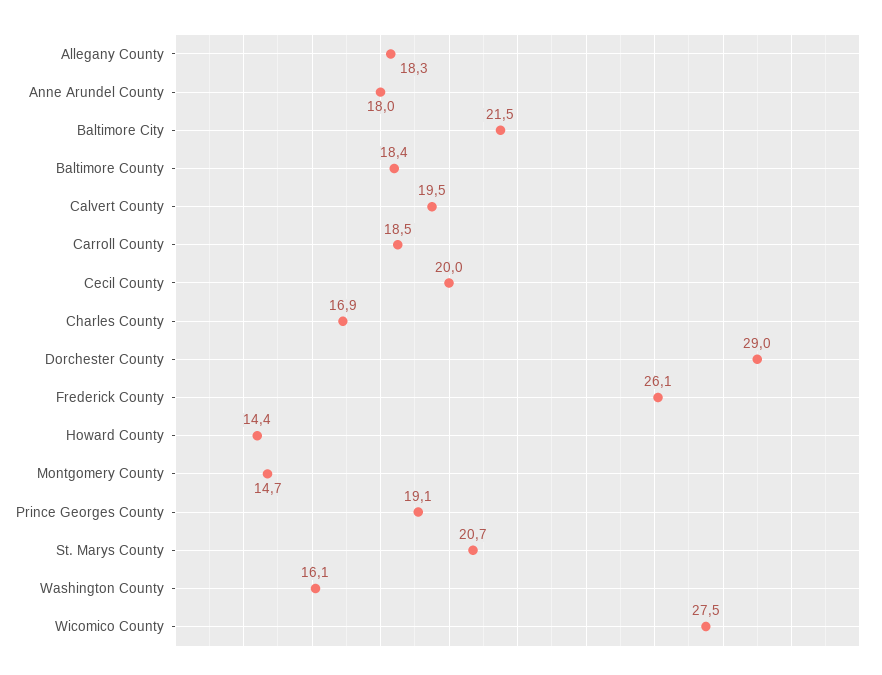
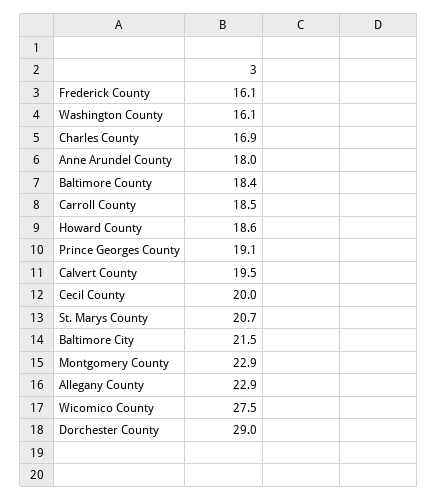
  {
-   "Allegany County": 18.3,
+   "Allegany County": 22.9,
    "Anne Arundel County": 18,
    "Baltimore City": 21.5,
    "Baltimore County": 18.4,
    "Calvert County": 19.5,
    "Carroll County": 18.5,
    "Cecil County": 20,
    "Charles County": 16.9,
    "Dorchester County": 29,
-   "Frederick County": 26.1,
+   "Frederick County": 16.1,
-   "Howard County": 14.4,
+   "Howard County": 18.6,
-   "Montgomery County": 14.7,
+   "Montgomery County": 22.9,
    "Prince Georges County": 19.1,
    "St. Marys County": 20.7,
    "Washington County": 16.1,
    "Wicomico County": 27.5
  }

